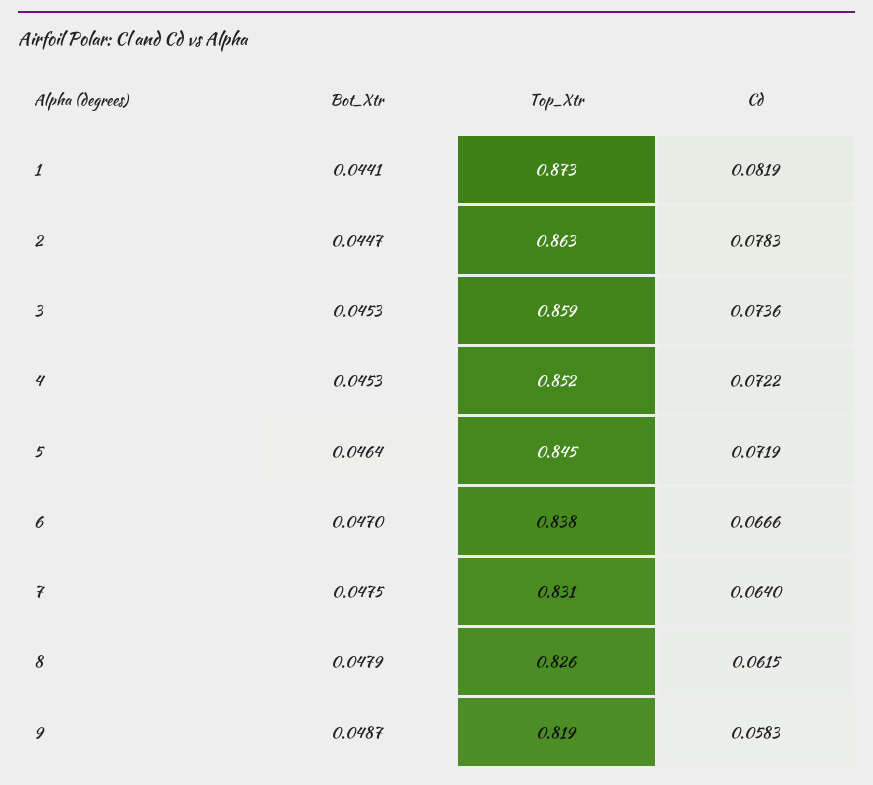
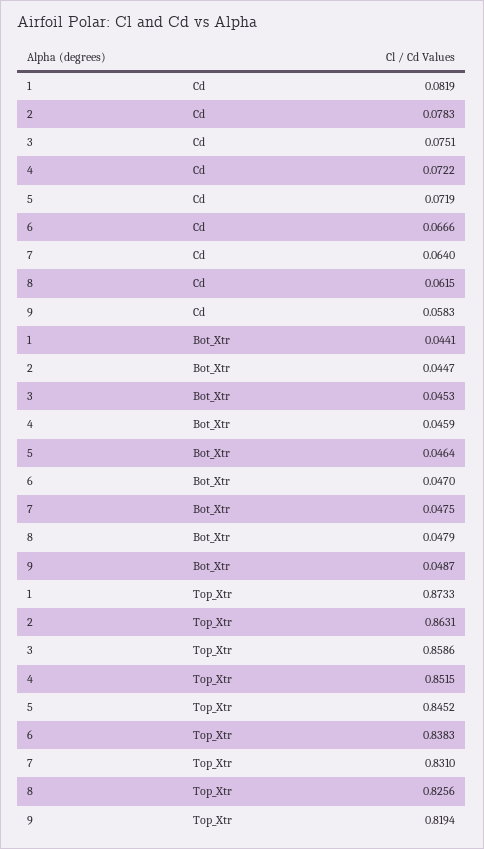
  {
    "Bot_Xtr": {
      "1": 0.0441,
      "2": 0.0447,
      "3": 0.0453,
-     "4": 0.0453,
+     "4": 0.0459,
      "5": 0.0464,
      "6": 0.047,
      "7": 0.0475,
      "8": 0.0479,
      "9": 0.0487
    },
    "Top_Xtr": {
      "1": 0.8733,
      "2": 0.8631,
      "3": 0.8586,
      "4": 0.8515,
      "5": 0.8452,
      "6": 0.8383,
      "7": 0.831,
      "8": 0.8256,
      "9": 0.8194
    },
    "Cd": {
      "1": 0.0819,
      "2": 0.0783,
-     "3": 0.0736,
+     "3": 0.0751,
      "4": 0.0722,
      "5": 0.0719,
      "6": 0.0666,
      "7": 0.064,
      "8": 0.0615,
      "9": 0.0583
    }
  }

